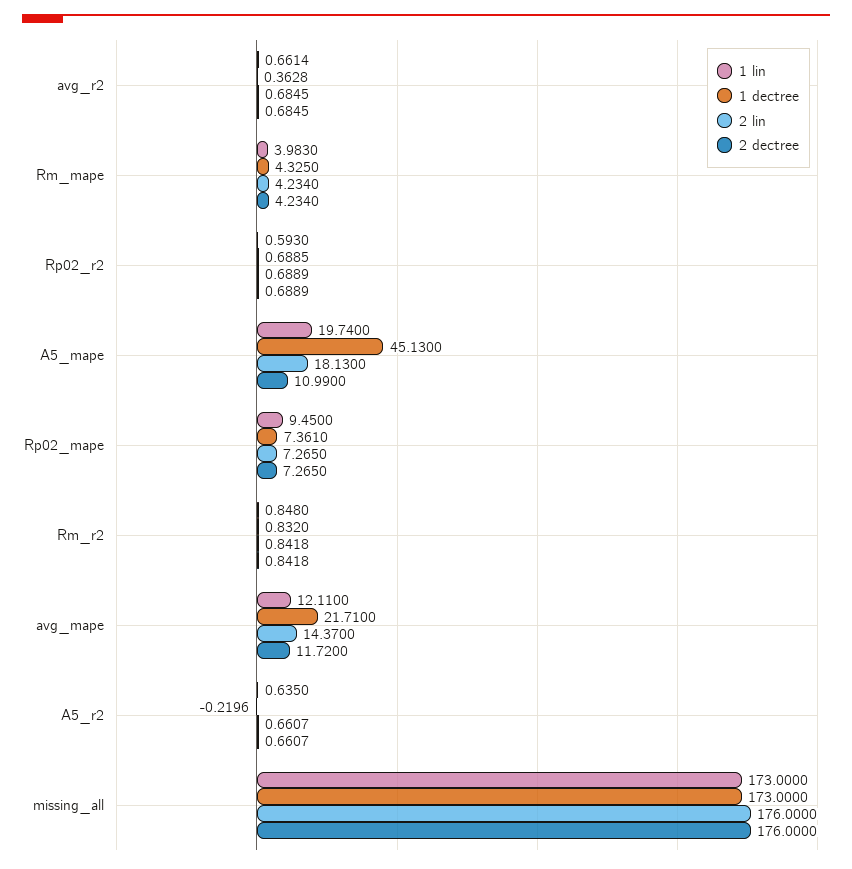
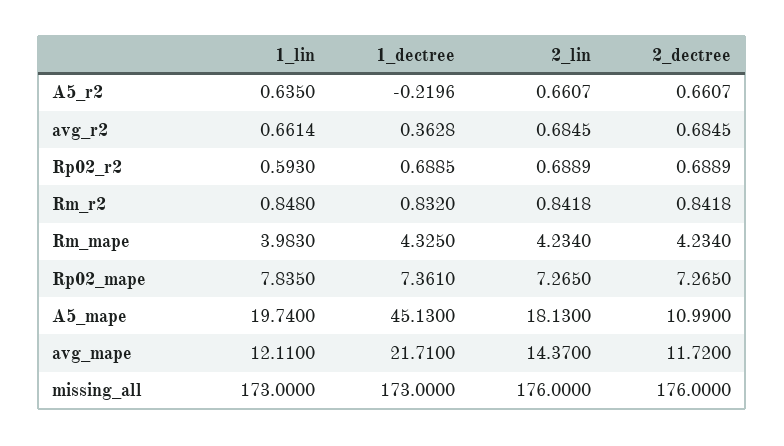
  {
    "1 lin": {
      "avg_r2": 0.6614,
      "Rm_mape": 3.983,
      "Rp02_r2": 0.593,
      "A5_mape": 19.74,
-     "Rp02_mape": 9.45,
+     "Rp02_mape": 7.835,
      "Rm_r2": 0.848,
      "avg_mape": 12.11,
      "A5_r2": 0.635,
      "missing_all": 173
    },
    "1 dectree": {
      "avg_r2": 0.3628,
      "Rm_mape": 4.325,
      "Rp02_r2": 0.6885,
      "A5_mape": 45.13,
      "Rp02_mape": 7.361,
      "Rm_r2": 0.832,
      "avg_mape": 21.71,
      "A5_r2": -0.2196,
      "missing_all": 173
    },
    "2 lin": {
      "avg_r2": 0.6845,
      "Rm_mape": 4.234,
      "Rp02_r2": 0.6889,
      "A5_mape": 18.13,
      "Rp02_mape": 7.265,
      "Rm_r2": 0.8418,
      "avg_mape": 14.37,
      "A5_r2": 0.6607,
      "missing_all": 176
    },
    "2 dectree": {
      "avg_r2": 0.6845,
      "Rm_mape": 4.234,
      "Rp02_r2": 0.6889,
      "A5_mape": 10.99,
      "Rp02_mape": 7.265,
      "Rm_r2": 0.8418,
      "avg_mape": 11.72,
      "A5_r2": 0.6607,
      "missing_all": 176
    }
  }

